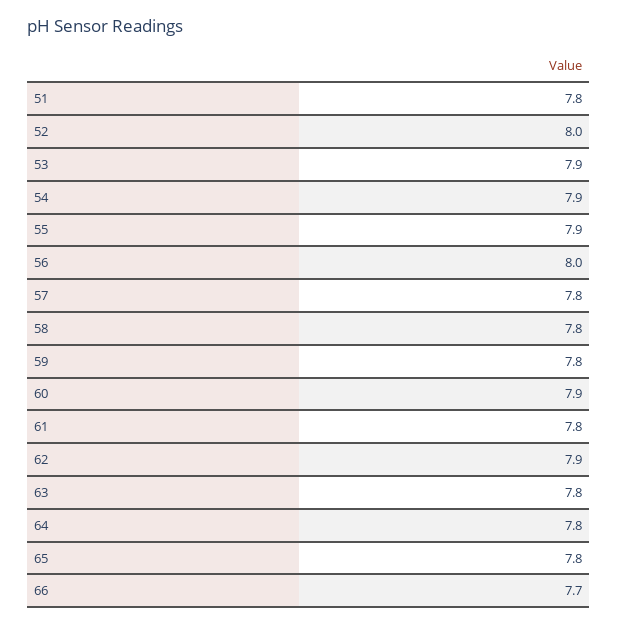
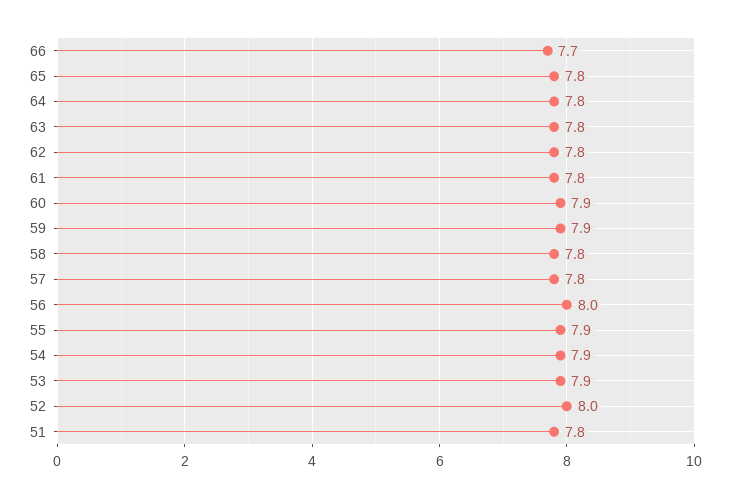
  {
    "51": 7.8,
    "52": 8,
    "53": 7.9,
    "54": 7.9,
    "55": 7.9,
    "56": 8,
    "57": 7.8,
    "58": 7.8,
-   "59": 7.8,
+   "59": 7.9,
    "60": 7.9,
    "61": 7.8,
-   "62": 7.9,
+   "62": 7.8,
    "63": 7.8,
    "64": 7.8,
    "65": 7.8,
    "66": 7.7
  }

